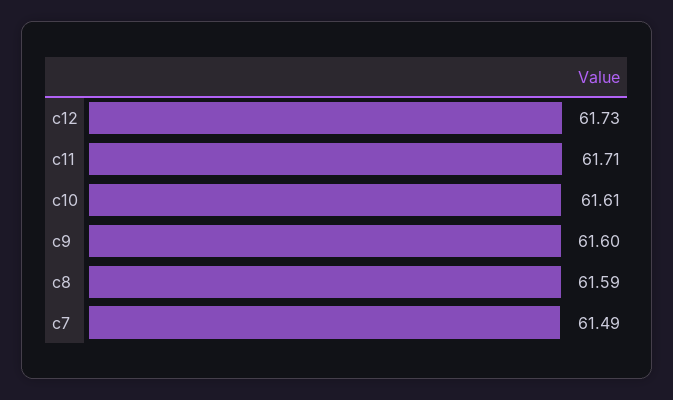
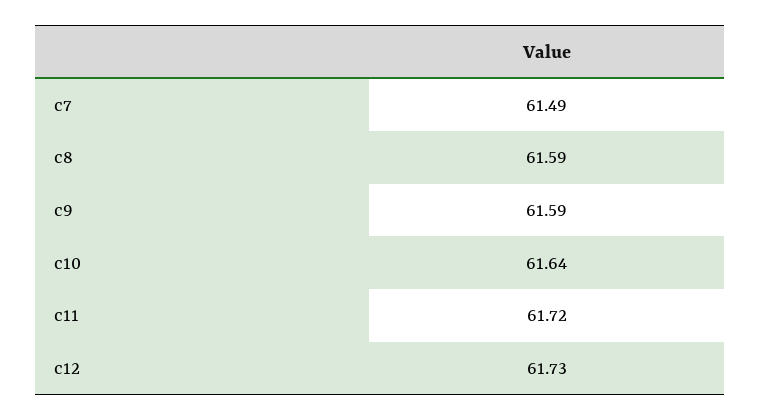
  {
    "c12": 61.73,
-   "c11": 61.71,
+   "c11": 61.72,
-   "c10": 61.61,
+   "c10": 61.64,
-   "c9": 61.6,
+   "c9": 61.59,
    "c8": 61.59,
    "c7": 61.49
  }

